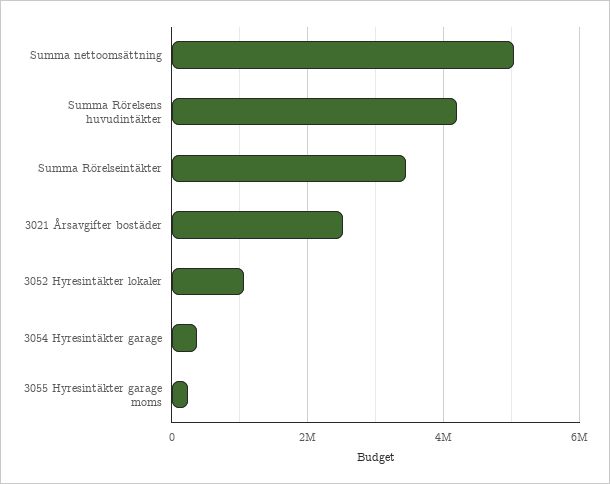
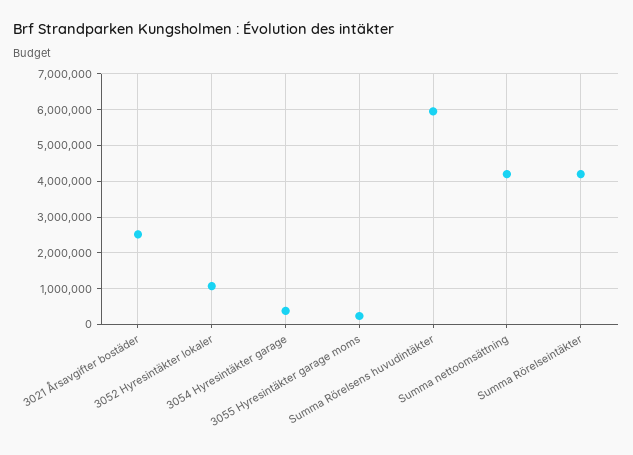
  {
-   "Summa nettoomsättning": 5000000,
+   "Summa nettoomsättning": 4200000,
-   "Summa Rörelsens huvudintäkter": 4200000,
+   "Summa Rörelsens huvudintäkter": 6000000,
-   "Summa Rörelseintäkter": 3400000,
+   "Summa Rörelseintäkter": 4200000,
    "3021 Årsavgifter bostäder": 2600000,
    "3052 Hyresintäkter lokaler": 1000000,
    "3054 Hyresintäkter garage": 400000,
    "3055 Hyresintäkter garage moms": 200000
  }

